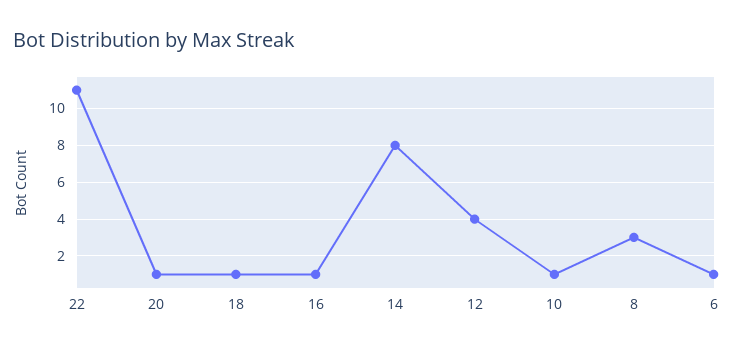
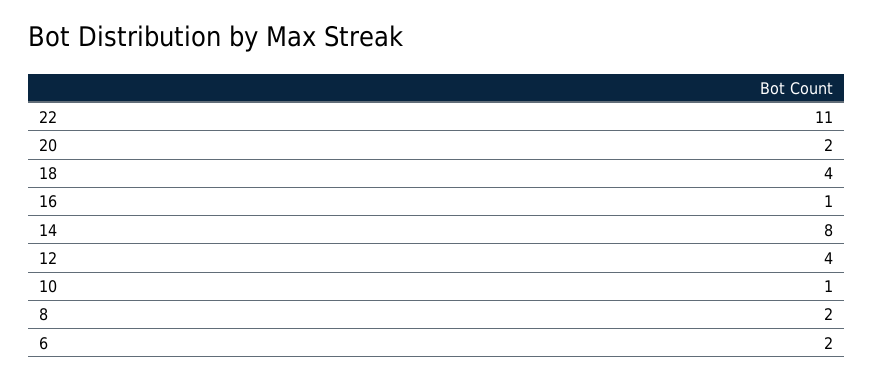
  {
    "22": 11,
-   "20": 1,
+   "20": 2,
-   "18": 1,
+   "18": 4,
    "16": 1,
    "14": 8,
    "12": 4,
    "10": 1,
-   "8": 3,
+   "8": 2,
-   "6": 1
+   "6": 2
  }

